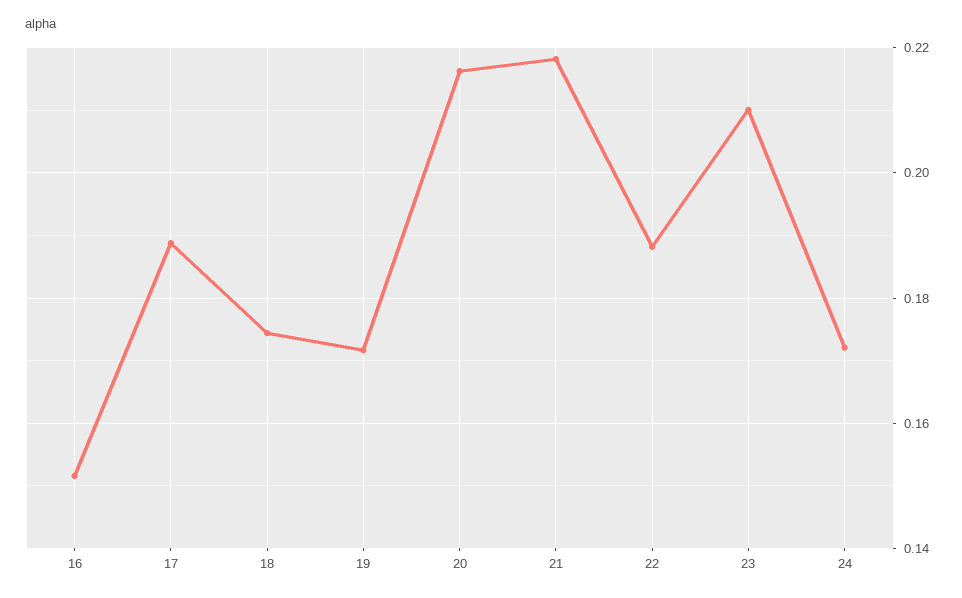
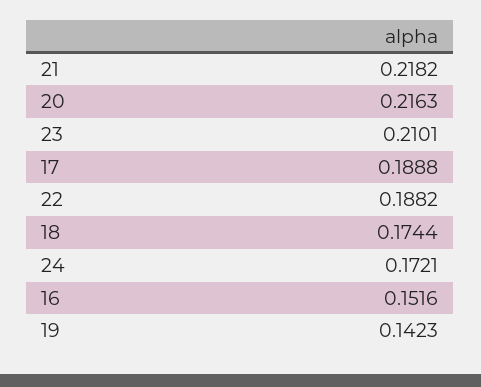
  {
    "16": 0.1516,
    "17": 0.1888,
    "18": 0.1744,
-   "19": 0.172,
+   "19": 0.1423,
    "20": 0.2163,
    "21": 0.2182,
    "22": 0.1882,
    "23": 0.2101,
    "24": 0.1721
  }

